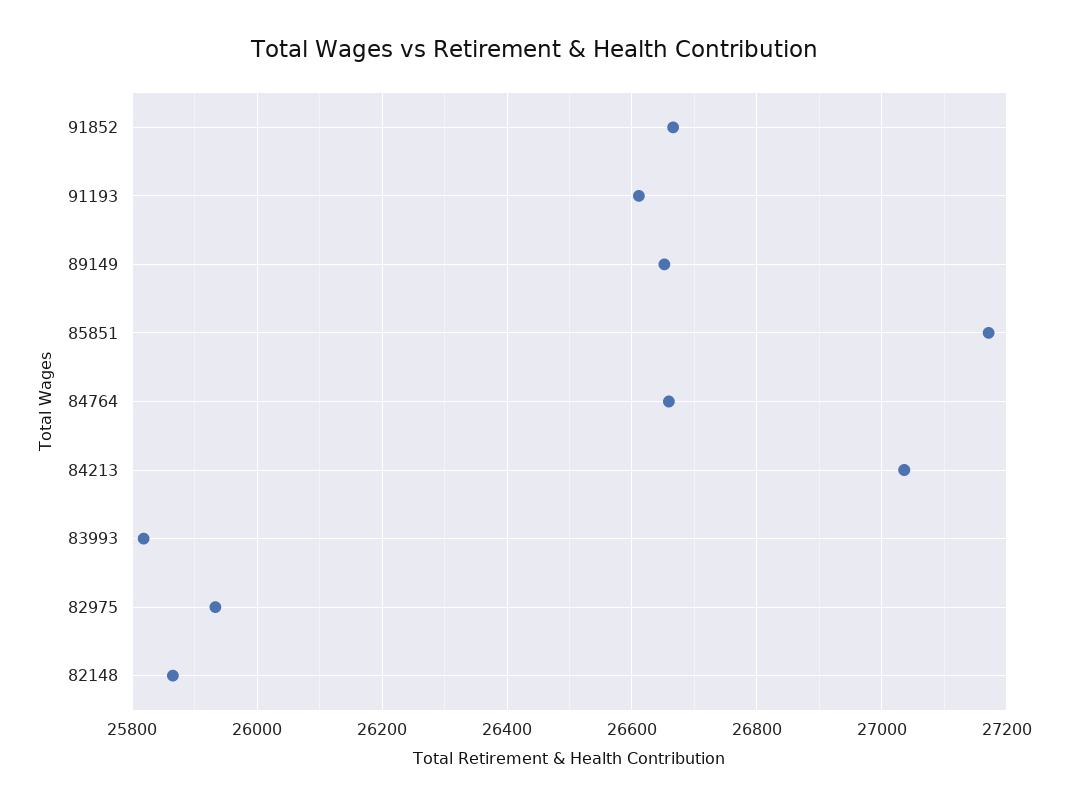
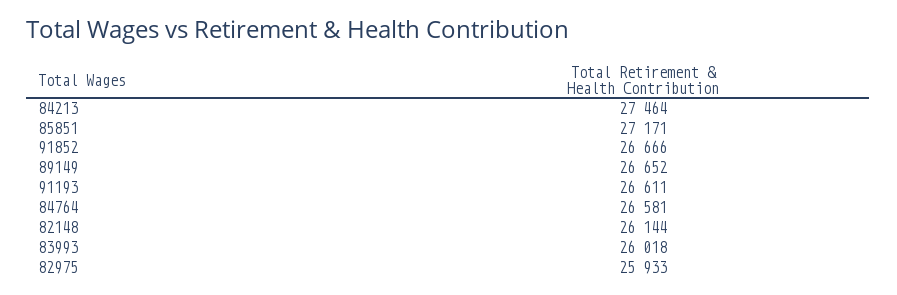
  {
    "91852": 26666,
    "91193": 26611,
    "89149": 26652,
    "85851": 27171,
-   "84764": 26660,
+   "84764": 26581,
-   "84213": 27040,
+   "84213": 27464,
-   "83993": 25820,
+   "83993": 26018,
    "82975": 25933,
-   "82148": 25860
+   "82148": 26144
  }

